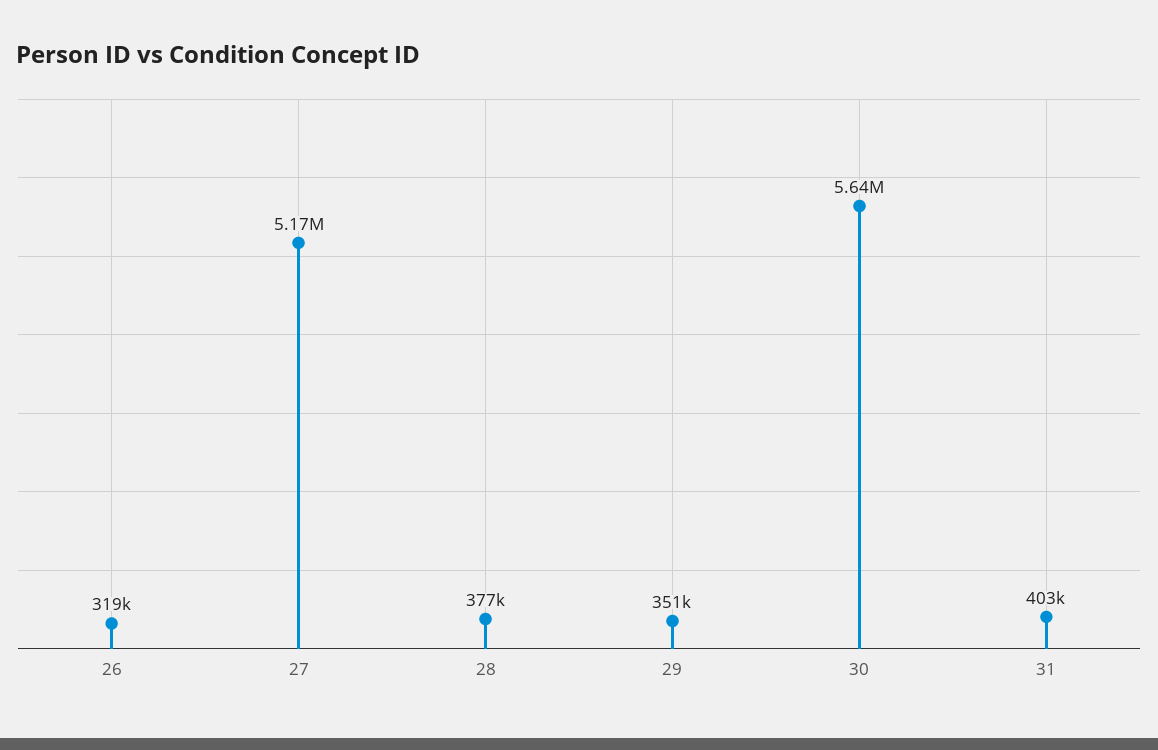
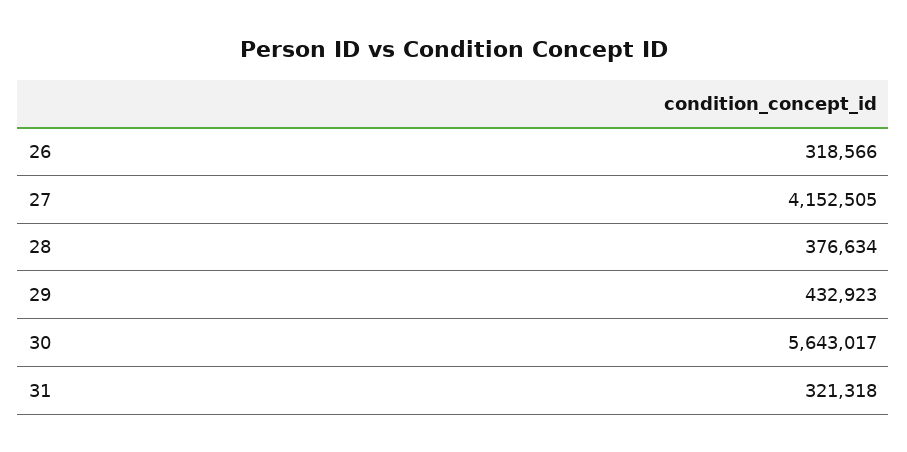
  {
    "26": 318566,
-   "27": 5170000,
+   "27": 4152505,
    "28": 376634,
-   "29": 351000,
+   "29": 432923,
    "30": 5643017,
-   "31": 403000
+   "31": 321318
  }

